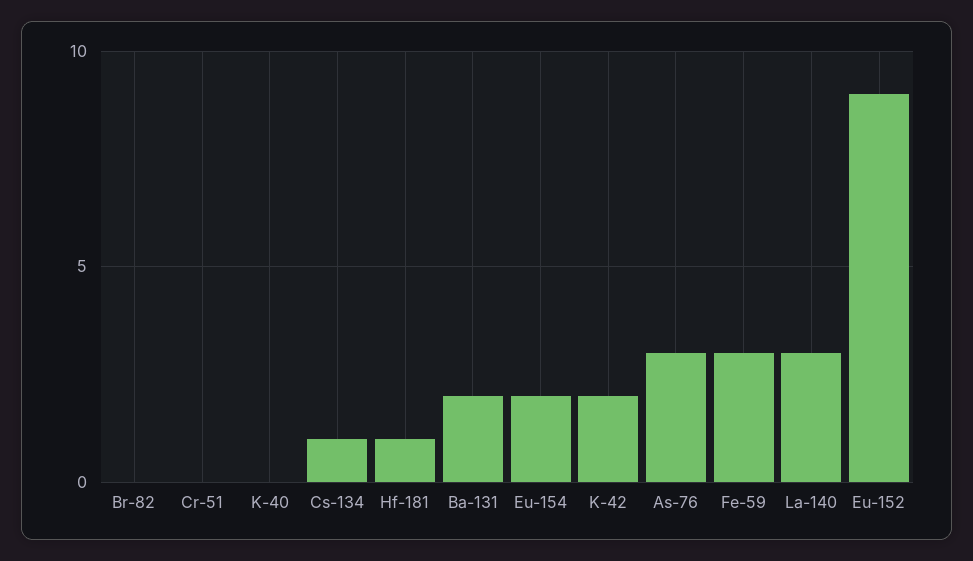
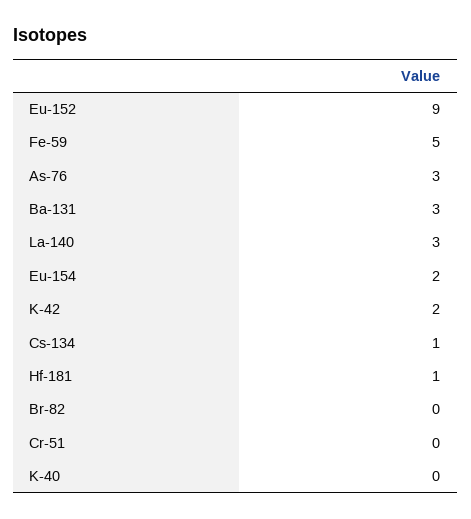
  {
    "Br-82": 0,
    "Cr-51": 0,
    "K-40": 0,
    "Cs-134": 1,
    "Hf-181": 1,
-   "Ba-131": 2,
+   "Ba-131": 3,
    "Eu-154": 2,
    "K-42": 2,
    "As-76": 3,
-   "Fe-59": 3,
+   "Fe-59": 5,
    "La-140": 3,
    "Eu-152": 9
  }

